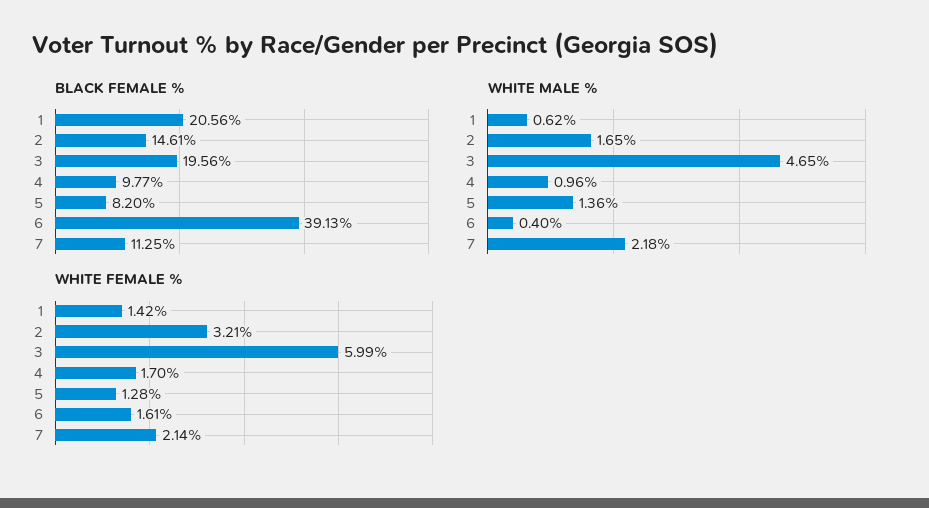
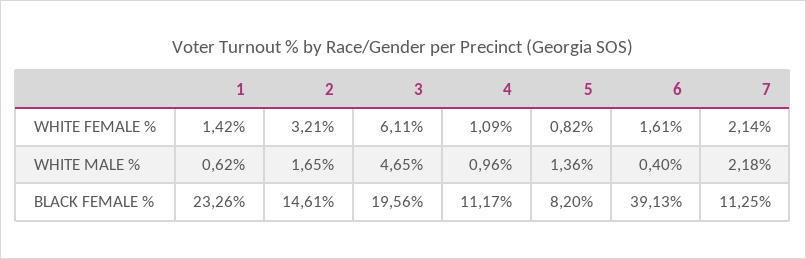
  {
    "BLACK FEMALE %": {
-     "1": 20.56,
+     "1": 23.26,
      "2": 14.61,
      "3": 19.56,
-     "4": 9.77,
+     "4": 11.17,
      "5": 8.2,
      "6": 39.13,
      "7": 11.25
    },
    "WHITE MALE %": {
      "1": 0.62,
      "2": 1.65,
      "3": 4.65,
      "4": 0.96,
      "5": 1.36,
      "6": 0.4,
      "7": 2.18
    },
    "WHITE FEMALE %": {
      "1": 1.42,
      "2": 3.21,
-     "3": 5.99,
+     "3": 6.11,
-     "4": 1.7,
+     "4": 1.09,
-     "5": 1.28,
+     "5": 0.82,
      "6": 1.61,
      "7": 2.14
    }
  }

